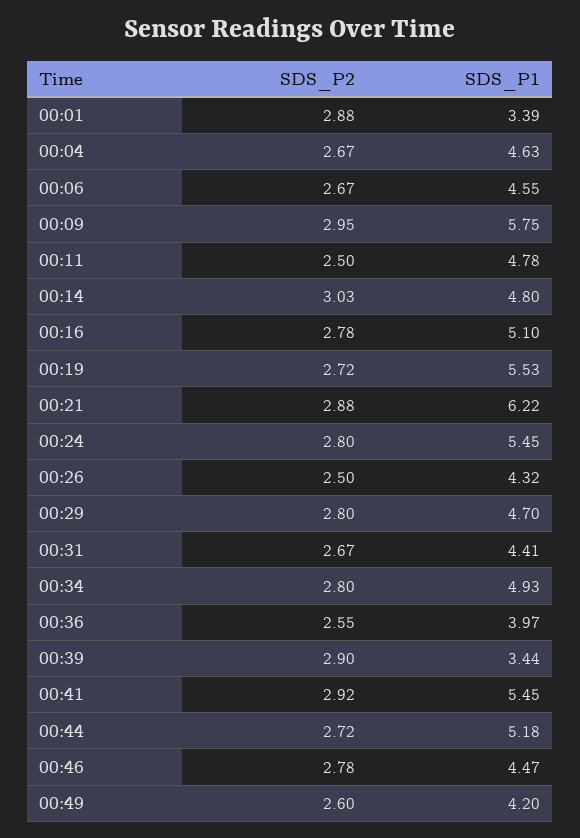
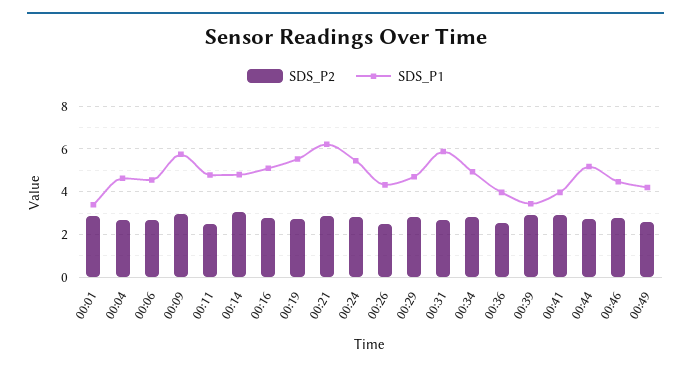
  {
    "SDS_P2": {
      "00:01": 2.88,
      "00:04": 2.67,
      "00:06": 2.67,
      "00:09": 2.95,
      "00:11": 2.5,
      "00:14": 3.03,
      "00:16": 2.78,
      "00:19": 2.72,
      "00:21": 2.88,
      "00:24": 2.8,
      "00:26": 2.5,
      "00:29": 2.8,
      "00:31": 2.67,
      "00:34": 2.8,
      "00:36": 2.55,
      "00:39": 2.9,
      "00:41": 2.92,
      "00:44": 2.72,
      "00:46": 2.78,
      "00:49": 2.6
    },
    "SDS_P1": {
      "00:01": 3.39,
      "00:04": 4.63,
      "00:06": 4.55,
      "00:09": 5.75,
      "00:11": 4.78,
      "00:14": 4.8,
      "00:16": 5.1,
      "00:19": 5.53,
      "00:21": 6.22,
      "00:24": 5.45,
      "00:26": 4.32,
      "00:29": 4.7,
-     "00:31": 4.41,
+     "00:31": 6,
      "00:34": 4.93,
      "00:36": 3.97,
      "00:39": 3.44,
-     "00:41": 5.45,
+     "00:41": 4,
      "00:44": 5.18,
      "00:46": 4.47,
      "00:49": 4.2
    }
  }

